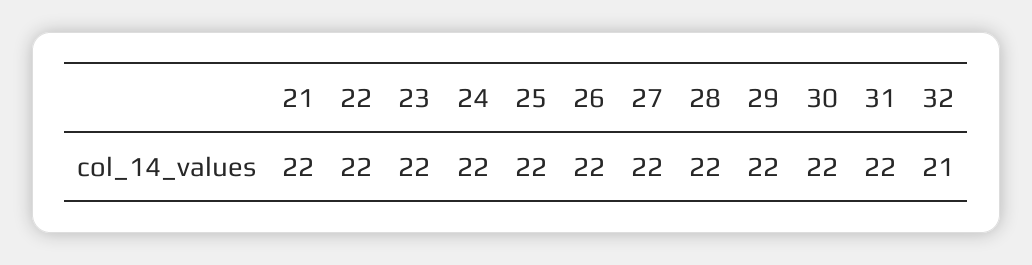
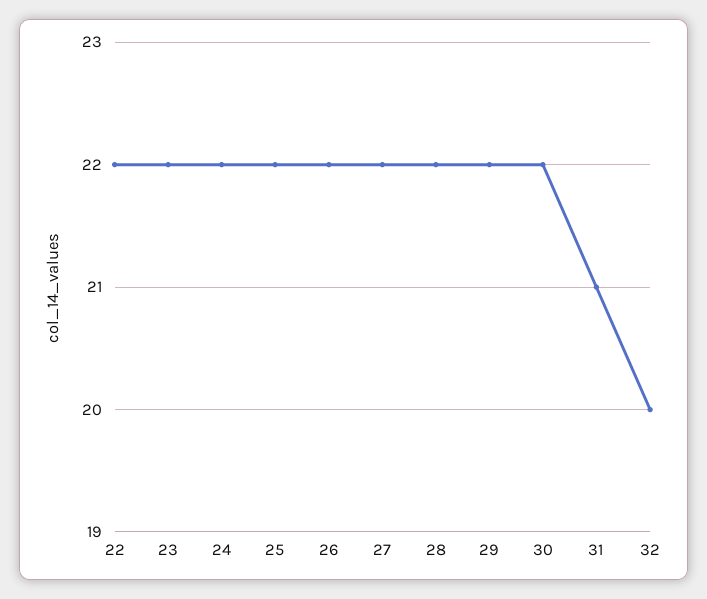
  {
-   "21": 22,
    "22": 22,
    "23": 22,
    "24": 22,
    "25": 22,
    "26": 22,
    "27": 22,
    "28": 22,
    "29": 22,
    "30": 22,
-   "31": 22,
+   "31": 21,
-   "32": 21
+   "32": 20
  }

